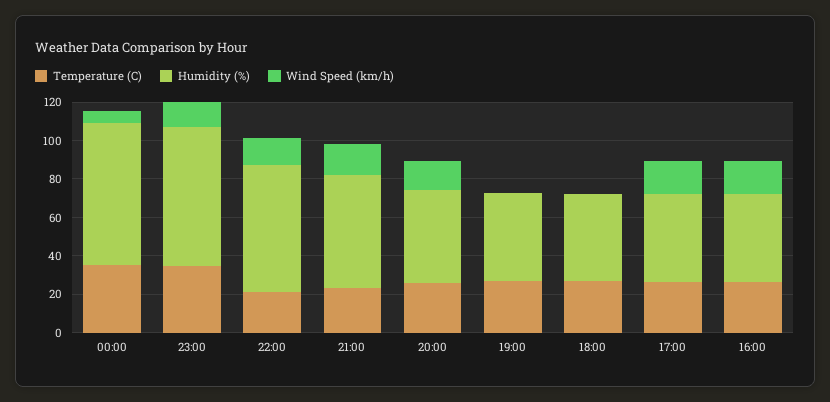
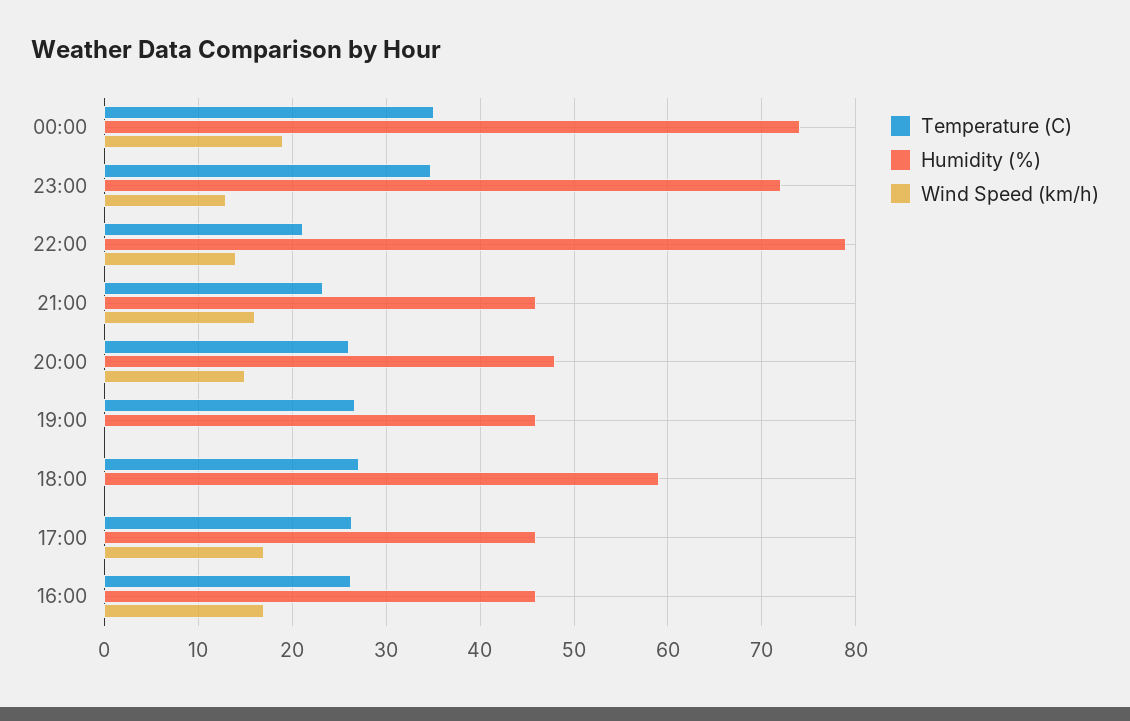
  {
    "Temperature (C)": {
      "00:00": 35,
      "23:00": 35,
      "22:00": 21,
      "21:00": 23,
      "20:00": 26,
      "19:00": 27,
      "18:00": 27,
      "17:00": 26,
      "16:00": 26
    },
    "Humidity (%)": {
      "00:00": 74,
      "23:00": 72,
-     "22:00": 65,
+     "22:00": 79,
-     "21:00": 60,
+     "21:00": 46,
      "20:00": 48,
      "19:00": 46,
-     "18:00": 45,
+     "18:00": 59,
      "17:00": 46,
      "16:00": 46
    },
    "Wind Speed (km/h)": {
-     "00:00": 5,
+     "00:00": 19,
      "23:00": 13,
      "22:00": 14,
      "21:00": 16,
      "20:00": 15,
      "19:00": 0,
      "18:00": 0,
      "17:00": 17,
      "16:00": 17
    }
  }

